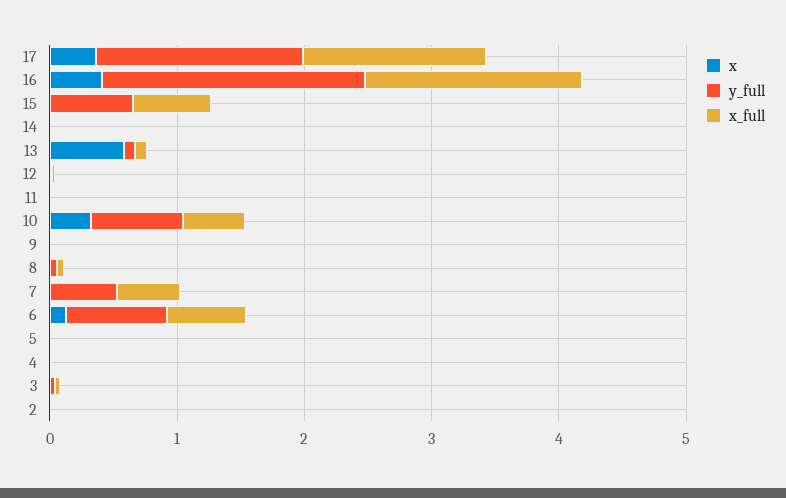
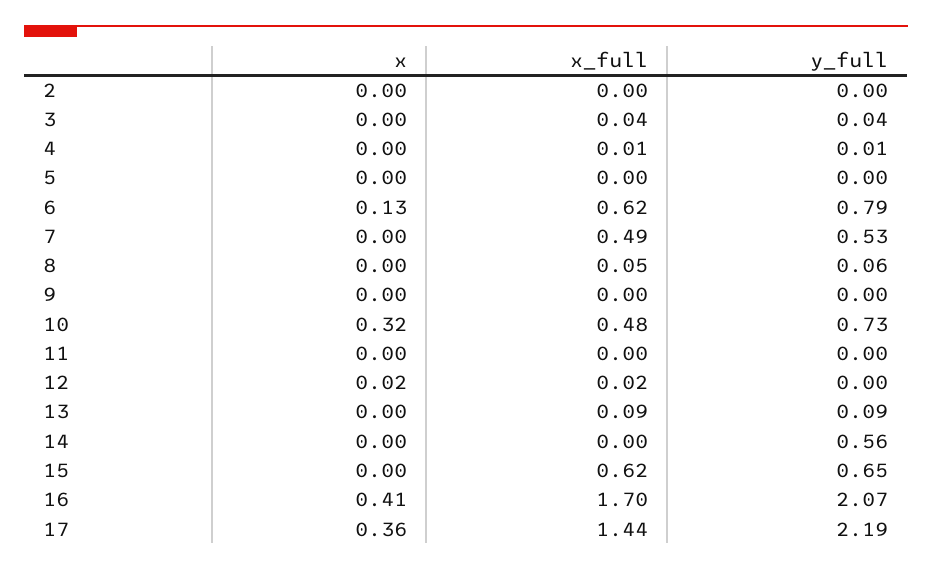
  {
    "x": {
      "17": 0.36,
      "16": 0.41,
      "15": 0,
      "14": 0,
-     "13": 0.6,
+     "13": 0,
      "12": 0.02,
      "11": 0,
      "10": 0.32,
      "9": 0,
      "8": 0,
      "7": 0,
      "6": 0.13,
      "5": 0,
      "4": 0,
      "3": 0,
      "2": 0
    },
    "y_full": {
-     "17": 1.6,
+     "17": 2.19,
      "16": 2.07,
      "15": 0.65,
-     "14": 0,
+     "14": 0.56,
      "13": 0.09,
      "12": 0,
      "11": 0,
      "10": 0.73,
      "9": 0,
      "8": 0.06,
      "7": 0.53,
      "6": 0.79,
      "5": 0,
      "4": 0.01,
      "3": 0.04,
      "2": 0
    },
    "x_full": {
      "17": 1.44,
      "16": 1.7,
      "15": 0.62,
      "14": 0,
      "13": 0.09,
      "12": 0.02,
      "11": 0,
      "10": 0.48,
      "9": 0,
      "8": 0.05,
      "7": 0.49,
      "6": 0.62,
      "5": 0,
      "4": 0.01,
      "3": 0.04,
      "2": 0
    }
  }

